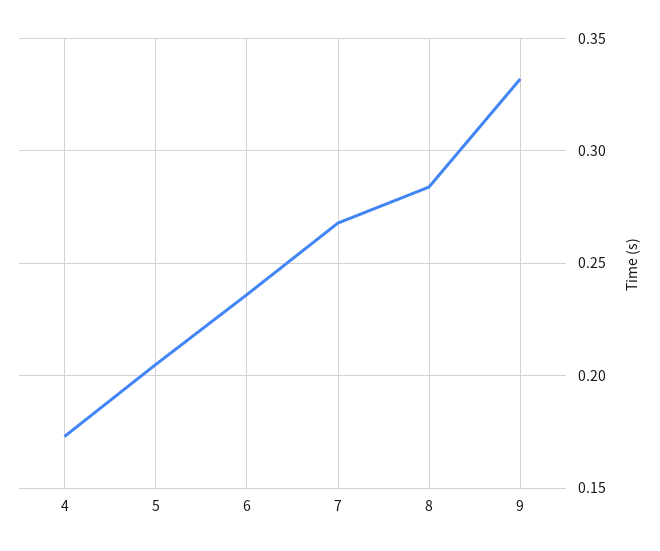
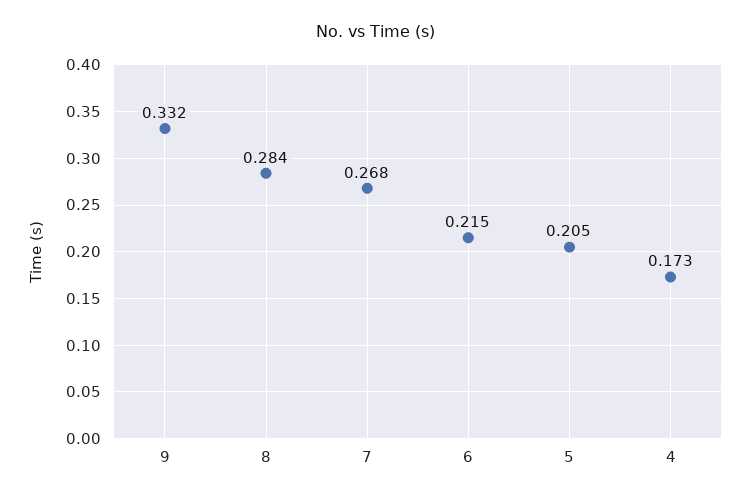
  {
    "4": 0.173,
    "5": 0.205,
-   "6": 0.235,
+   "6": 0.215,
    "7": 0.268,
    "8": 0.284,
    "9": 0.332
  }

